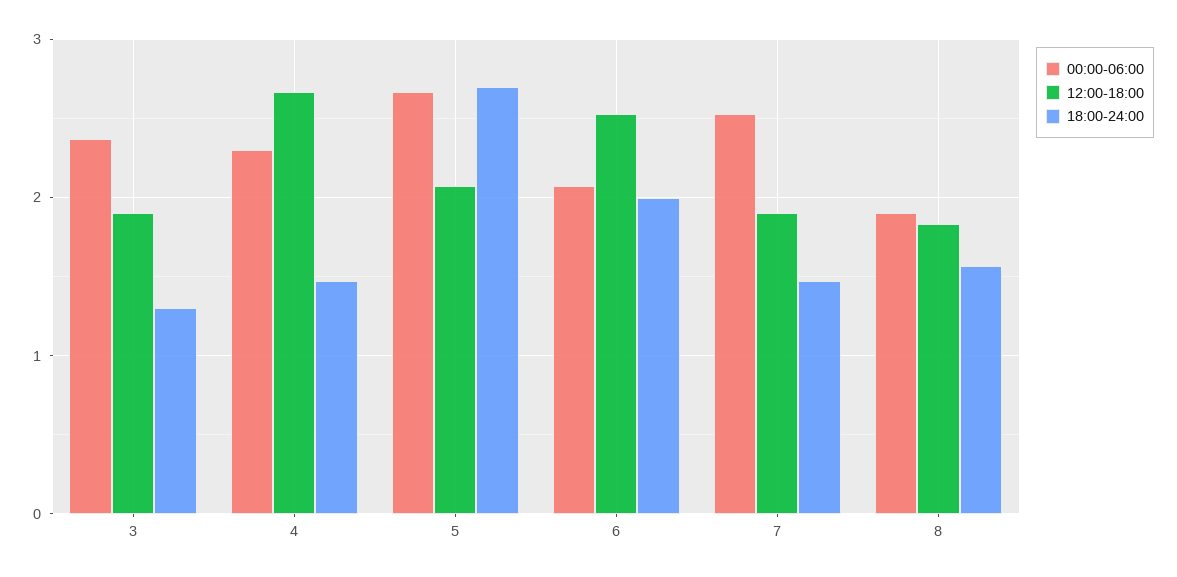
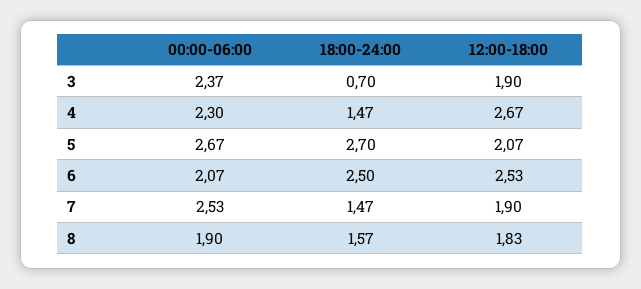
  {
    "00:00-06:00": {
      "3": 2.37,
      "4": 2.3,
      "5": 2.67,
      "6": 2.07,
      "7": 2.53,
      "8": 1.9
    },
    "12:00-18:00": {
      "3": 1.9,
      "4": 2.67,
      "5": 2.07,
      "6": 2.53,
      "7": 1.9,
      "8": 1.83
    },
    "18:00-24:00": {
-     "3": 1.3,
+     "3": 0.7,
      "4": 1.47,
      "5": 2.7,
-     "6": 2,
+     "6": 2.5,
      "7": 1.47,
      "8": 1.57
    }
  }

